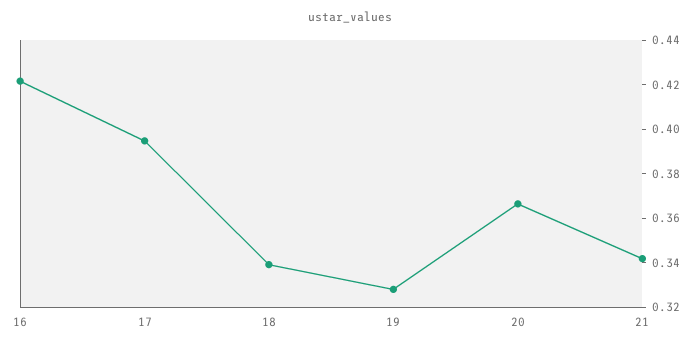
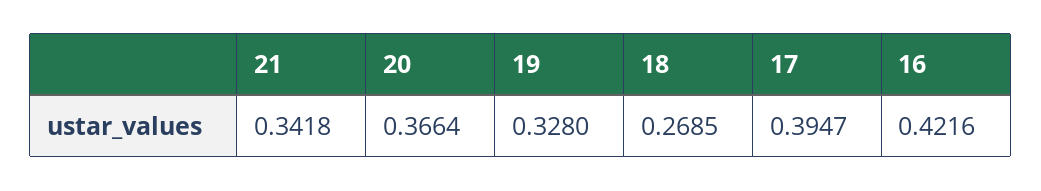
  {
    "16": 0.4216,
    "17": 0.3947,
-   "18": 0.34,
+   "18": 0.2685,
    "19": 0.328,
    "20": 0.3664,
    "21": 0.3418
  }

